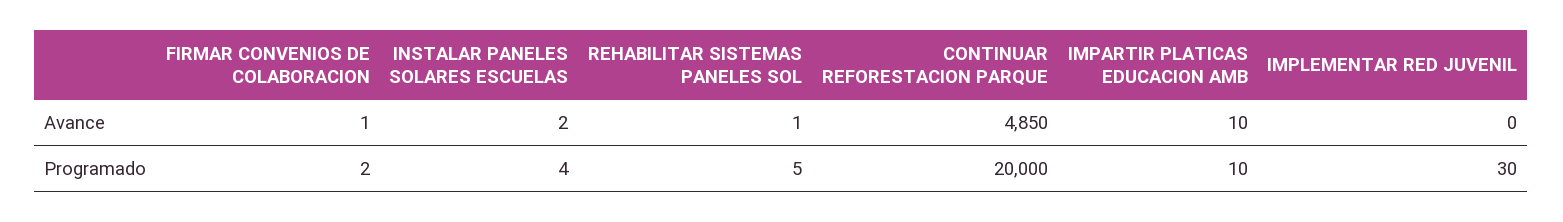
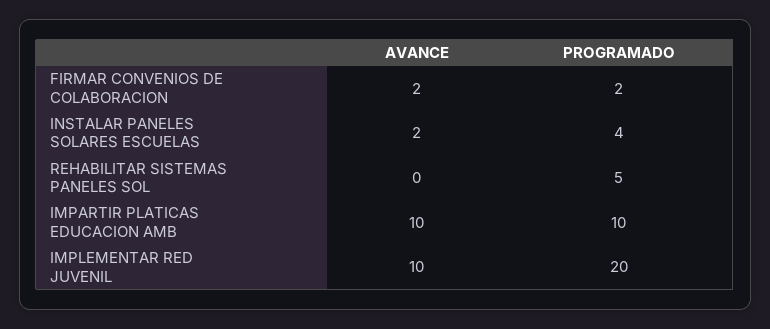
  {
    "FIRMAR CONVENIOS DE COLABORACION": {
-     "Avance": 1,
+     "Avance": 2,
      "Programado": 2
    },
    "INSTALAR PANELES SOLARES ESCUELAS": {
      "Avance": 2,
      "Programado": 4
    },
    "REHABILITAR SISTEMAS PANELES SOL": {
-     "Avance": 1,
+     "Avance": 0,
      "Programado": 5
    },
-   "CONTINUAR REFORESTACION PARQUE": {
-     "Avance": 4850,
-     "Programado": 20000
-   },
    "IMPARTIR PLATICAS EDUCACION AMB": {
      "Avance": 10,
      "Programado": 10
    },
    "IMPLEMENTAR RED JUVENIL": {
-     "Avance": 0,
+     "Avance": 10,
-     "Programado": 30
+     "Programado": 20
    }
  }

